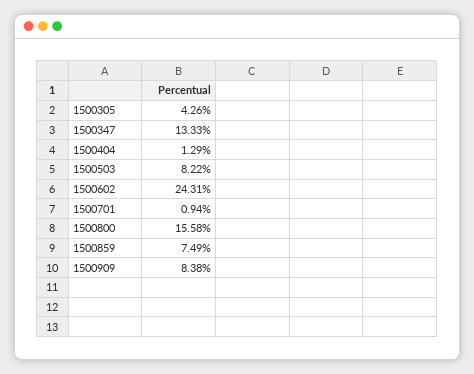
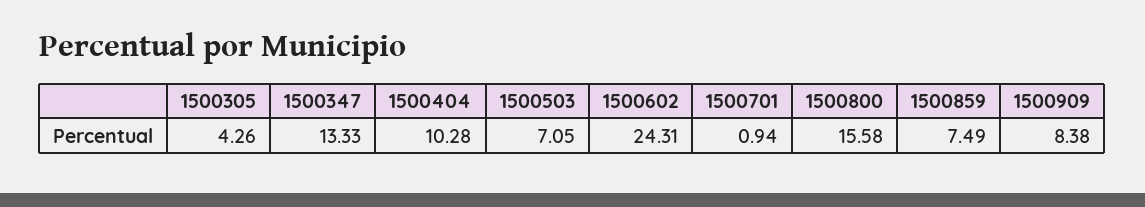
  {
    "1500305": 4.26,
    "1500347": 13.33,
-   "1500404": 1.29,
+   "1500404": 10.28,
-   "1500503": 8.22,
+   "1500503": 7.05,
    "1500602": 24.31,
    "1500701": 0.94,
    "1500800": 15.58,
    "1500859": 7.49,
    "1500909": 8.38
  }

